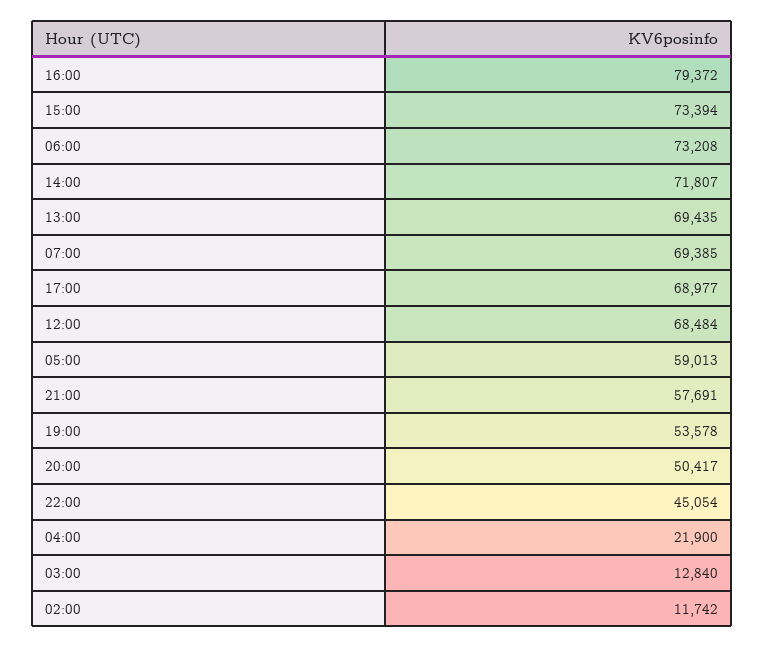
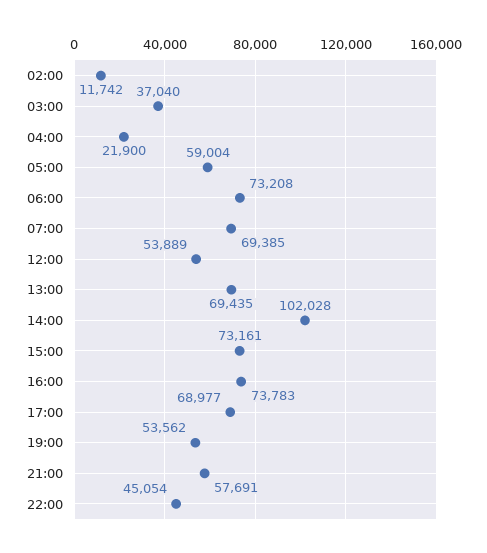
  {
-   "16:00": 79372,
+   "16:00": 73783,
-   "15:00": 73394,
+   "15:00": 73161,
    "06:00": 73208,
-   "14:00": 71807,
+   "14:00": 102028,
    "13:00": 69435,
    "07:00": 69385,
    "17:00": 68977,
-   "12:00": 68484,
+   "12:00": 53889,
-   "05:00": 59013,
+   "05:00": 59004,
    "21:00": 57691,
-   "19:00": 53578,
+   "19:00": 53562,
-   "20:00": 50417,
    "22:00": 45054,
    "04:00": 21900,
-   "03:00": 12840,
+   "03:00": 37040,
    "02:00": 11742
  }

